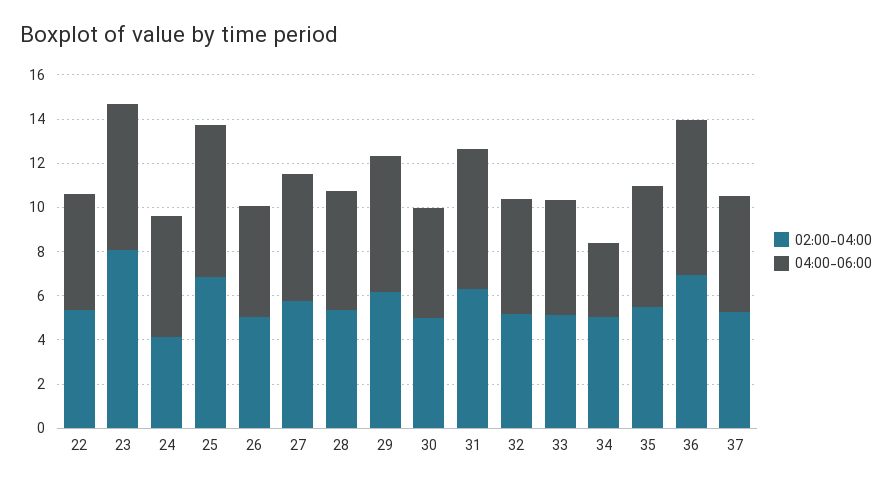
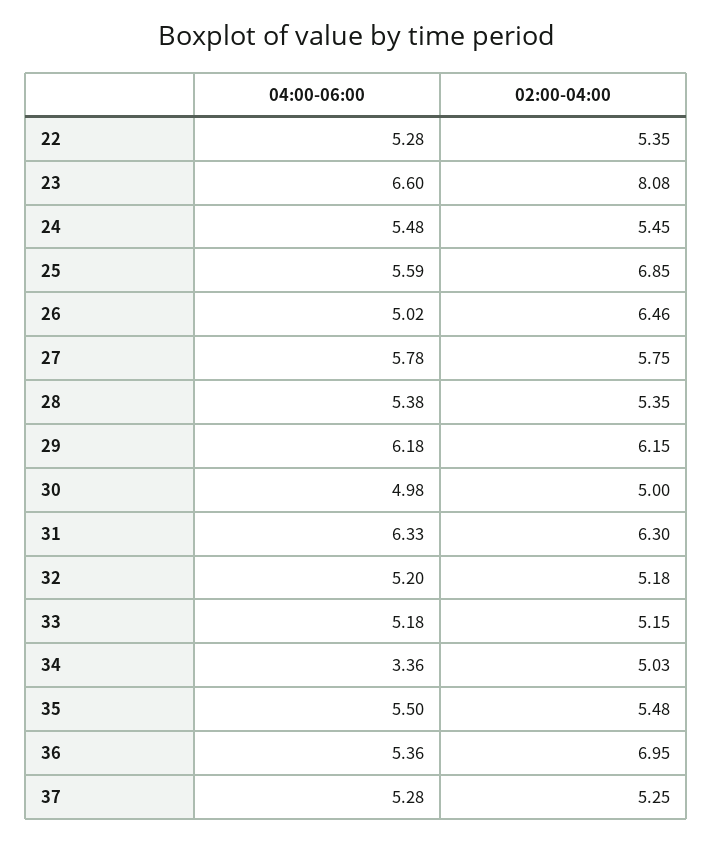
  {
    "02:00-04:00": {
      "22": 5.35,
      "23": 8.08,
-     "24": 4,
+     "24": 5.45,
      "25": 6.85,
-     "26": 5,
+     "26": 6.46,
      "27": 5.75,
      "28": 5.35,
      "29": 6.15,
      "30": 5,
      "31": 6.3,
      "32": 5.18,
      "33": 5.15,
      "34": 5.03,
      "35": 5.48,
      "36": 6.95,
      "37": 5.25
    },
    "04:00-06:00": {
      "22": 5.28,
      "23": 6.6,
      "24": 5.48,
-     "25": 7,
+     "25": 5.59,
      "26": 5.02,
      "27": 5.78,
      "28": 5.38,
      "29": 6.18,
      "30": 4.98,
      "31": 6.33,
      "32": 5.2,
      "33": 5.18,
      "34": 3.36,
      "35": 5.5,
-     "36": 7,
+     "36": 5.36,
      "37": 5.28
    }
  }

